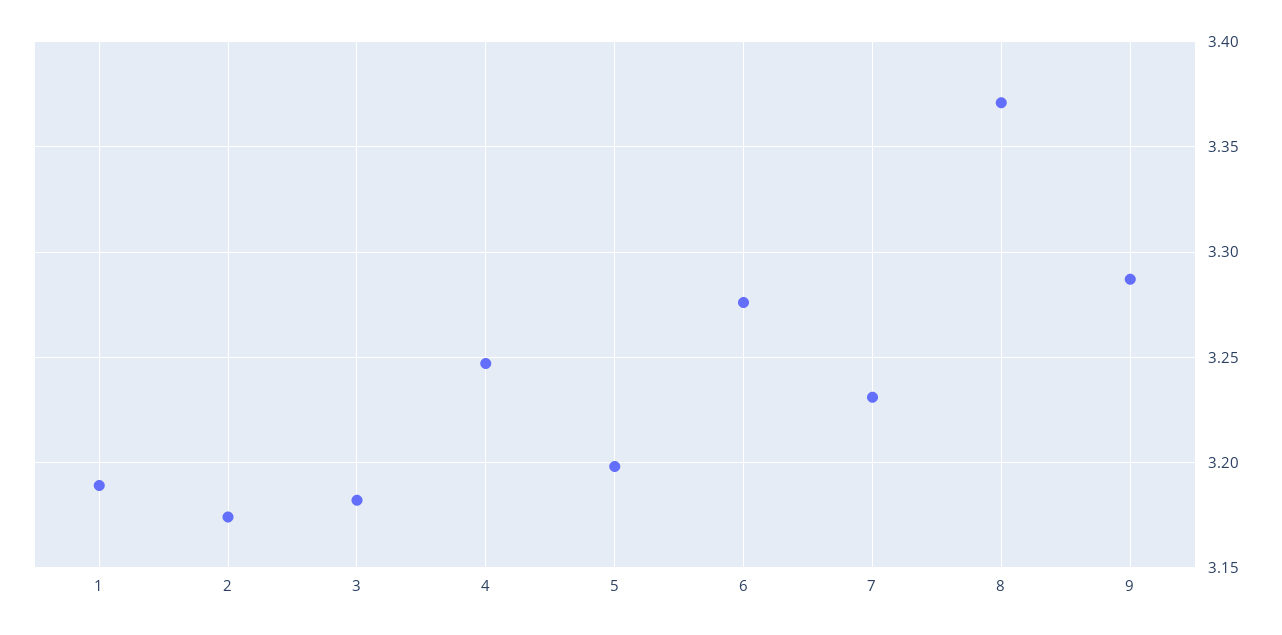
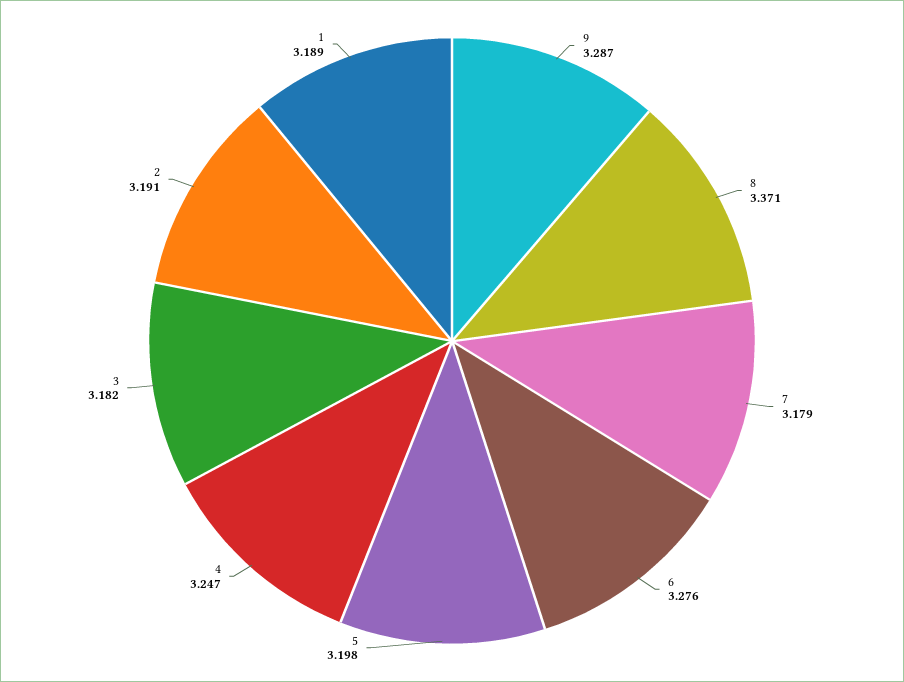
  {
    "1": 3.189,
-   "2": 3.175,
+   "2": 3.191,
    "3": 3.182,
    "4": 3.247,
    "5": 3.198,
    "6": 3.276,
-   "7": 3.23,
+   "7": 3.179,
    "8": 3.371,
    "9": 3.287
  }

